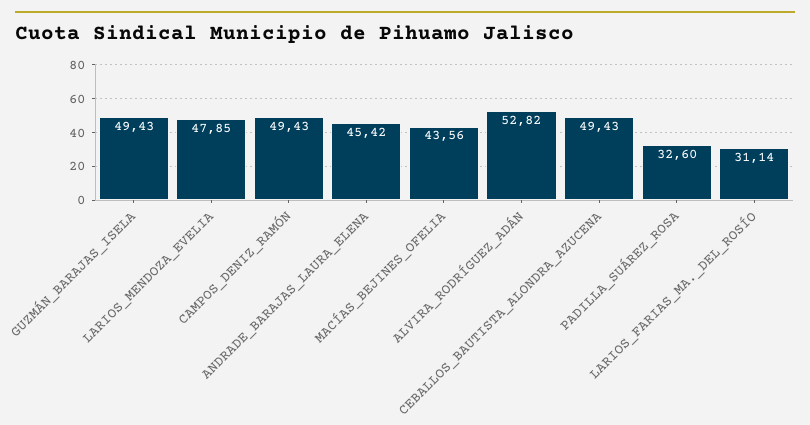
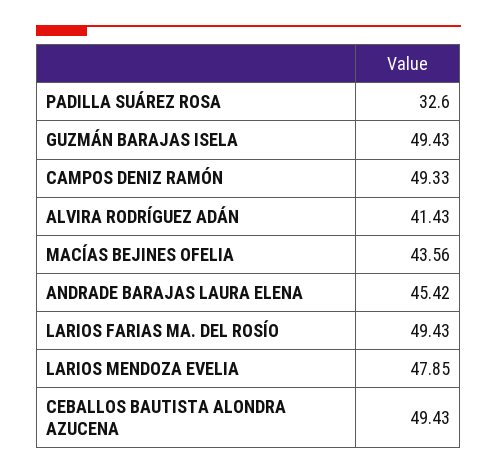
  {
    "GUZMÁN_BARAJAS_ISELA": 49.43,
    "LARIOS_MENDOZA_EVELIA": 47.85,
-   "CAMPOS_DENIZ_RAMÓN": 49.43,
+   "CAMPOS_DENIZ_RAMÓN": 49.33,
    "ANDRADE_BARAJAS_LAURA_ELENA": 45.42,
    "MACÍAS_BEJINES_OFELIA": 43.56,
-   "ALVIRA_RODRÍGUEZ_ADÁN": 52.82,
+   "ALVIRA_RODRÍGUEZ_ADÁN": 41.43,
    "CEBALLOS_BAUTISTA_ALONDRA_AZUCENA": 49.43,
    "PADILLA_SUÁREZ_ROSA": 32.6,
-   "LARIOS_FARIAS_MA._DEL_ROSÍO": 31.14
+   "LARIOS_FARIAS_MA._DEL_ROSÍO": 49.43
  }

